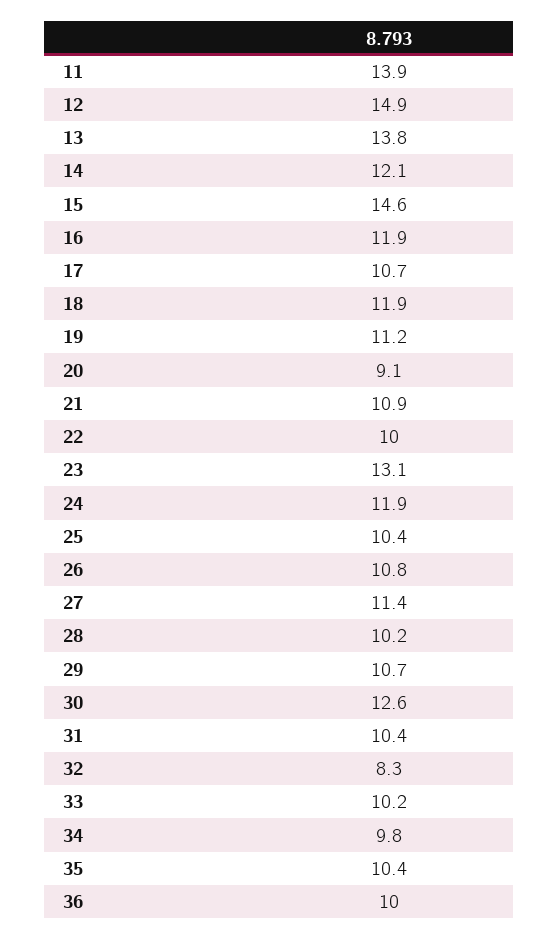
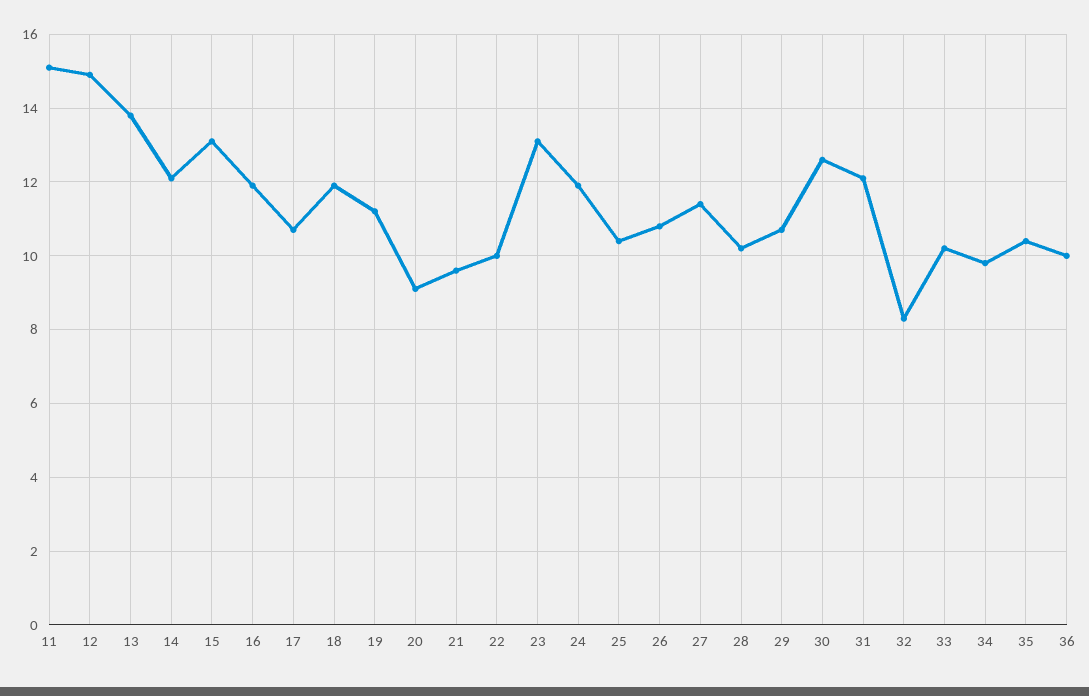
  {
-   "11": 13.9,
+   "11": 15,
    "12": 14.9,
    "13": 13.8,
    "14": 12.1,
-   "15": 14.6,
+   "15": 13,
    "16": 11.9,
    "17": 10.7,
    "18": 11.9,
    "19": 11.2,
    "20": 9.1,
-   "21": 10.9,
+   "21": 9.5,
    "22": 10,
    "23": 13.1,
    "24": 11.9,
    "25": 10.4,
    "26": 10.8,
    "27": 11.4,
    "28": 10.2,
    "29": 10.7,
    "30": 12.6,
-   "31": 10.4,
+   "31": 12,
    "32": 8.3,
    "33": 10.2,
    "34": 9.8,
    "35": 10.4,
    "36": 10
  }

